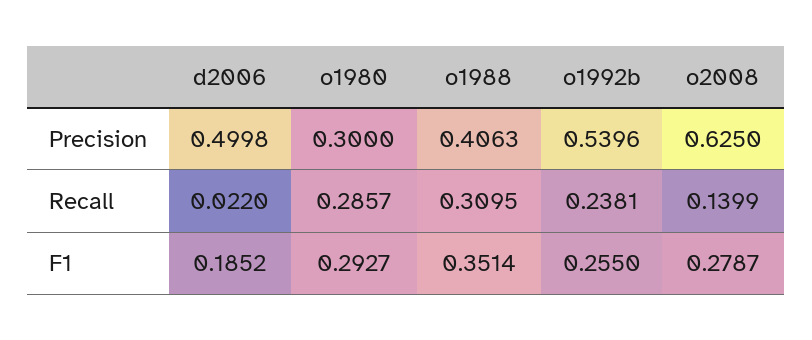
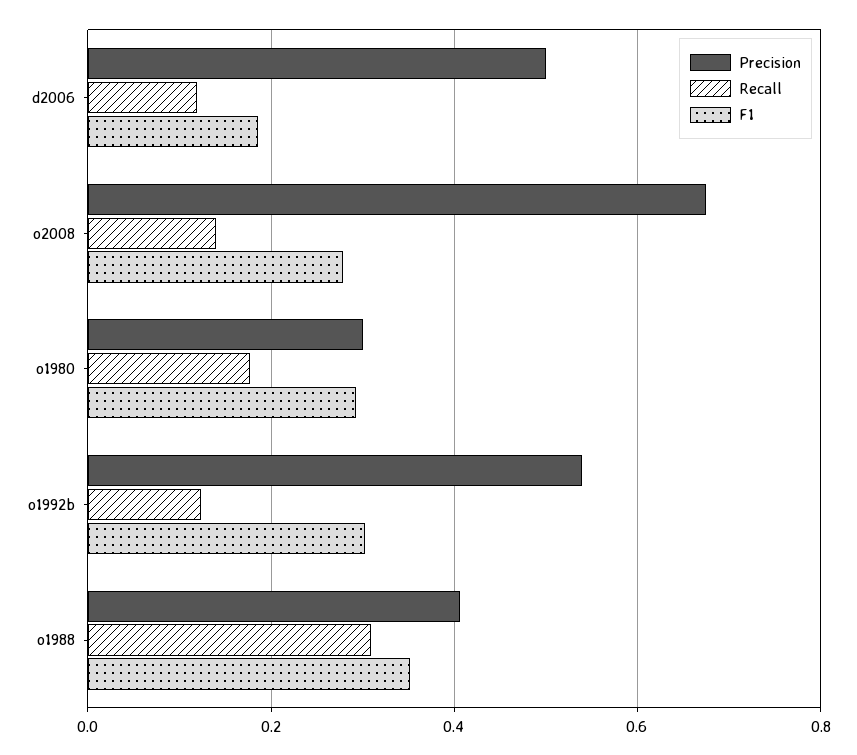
  {
    "Precision": {
      "d2006": 0.4998,
      "o1980": 0.3,
      "o1988": 0.4063,
      "o1992b": 0.5396,
-     "o2008": 0.625
+     "o2008": 0.68
    },
    "Recall": {
-     "d2006": 0.022,
+     "d2006": 0.12,
-     "o1980": 0.2857,
+     "o1980": 0.18,
      "o1988": 0.3095,
-     "o1992b": 0.2381,
+     "o1992b": 0.12,
      "o2008": 0.1399
    },
    "F1": {
      "d2006": 0.1852,
      "o1980": 0.2927,
      "o1988": 0.3514,
-     "o1992b": 0.255,
+     "o1992b": 0.3,
      "o2008": 0.2787
    }
  }

